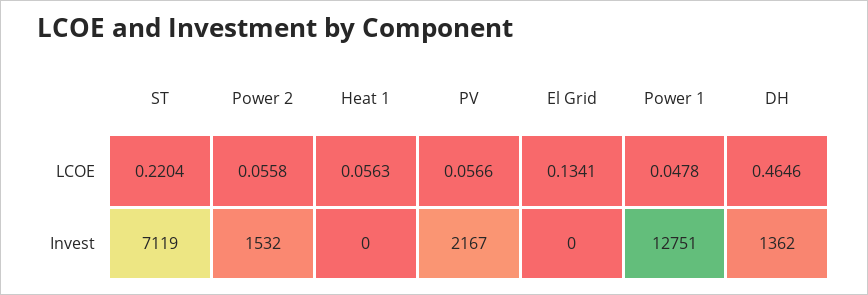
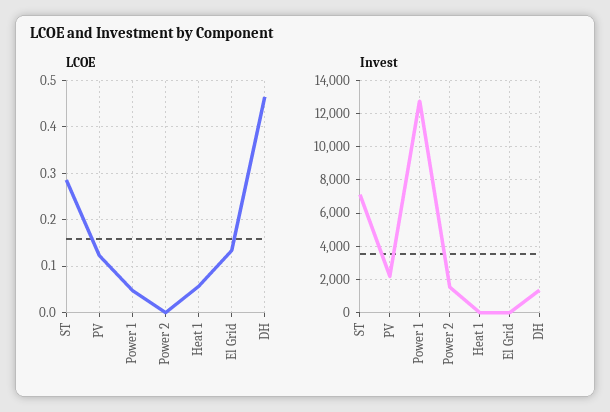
  {
    "LCOE": {
-     "ST": 0.2204,
+     "ST": 0.28,
-     "Power 2": 0.0558,
+     "Power 2": 0,
      "Heat 1": 0.0563,
-     "PV": 0.0566,
+     "PV": 0.12,
      "El Grid": 0.1341,
      "Power 1": 0.0478,
      "DH": 0.4646
    },
    "Invest": {
      "ST": 7119,
      "Power 2": 1532,
      "Heat 1": 0,
      "PV": 2167,
      "El Grid": 0,
      "Power 1": 12751,
      "DH": 1362
    }
  }

